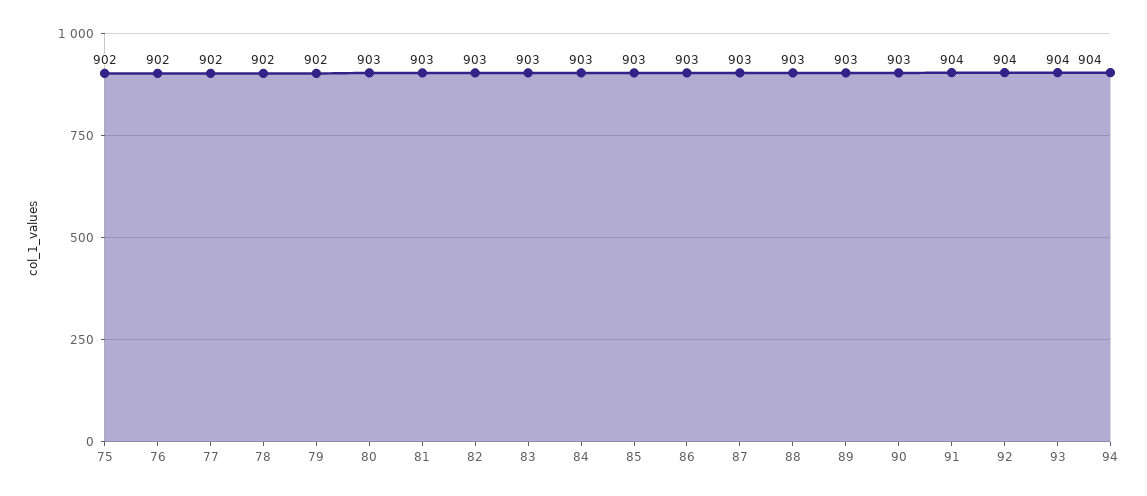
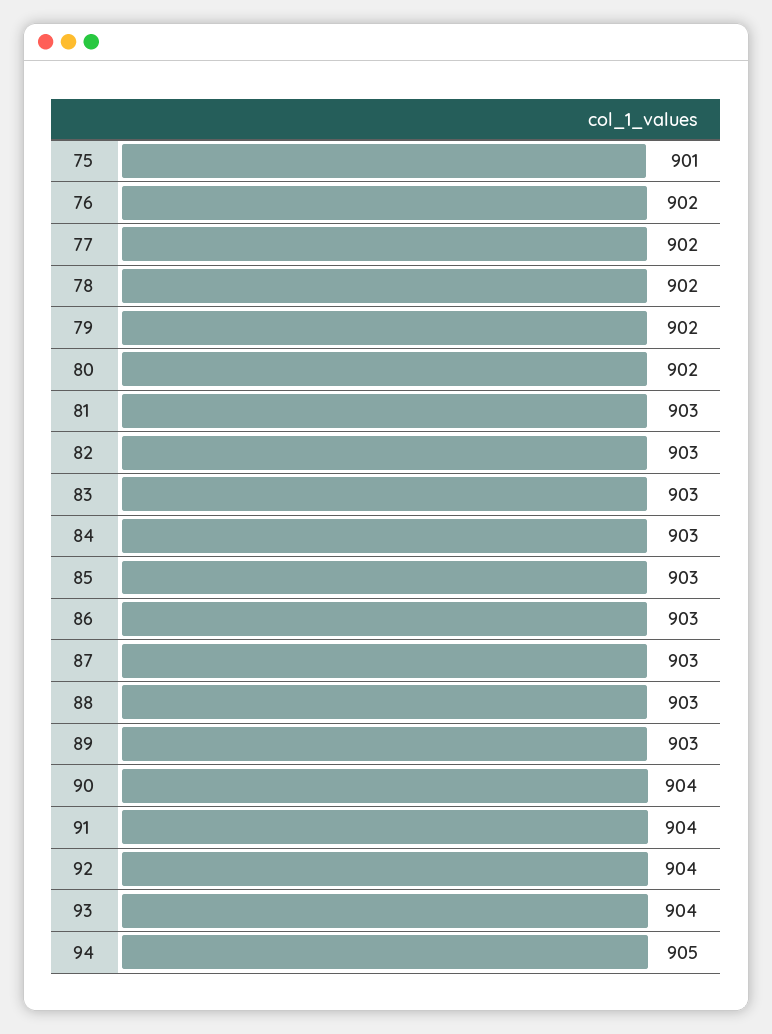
  {
-   "75": 902,
+   "75": 901,
    "76": 902,
    "77": 902,
    "78": 902,
    "79": 902,
-   "80": 903,
+   "80": 902,
    "81": 903,
    "82": 903,
    "83": 903,
    "84": 903,
    "85": 903,
    "86": 903,
    "87": 903,
    "88": 903,
    "89": 903,
-   "90": 903,
+   "90": 904,
    "91": 904,
    "92": 904,
    "93": 904,
-   "94": 904
+   "94": 905
  }

